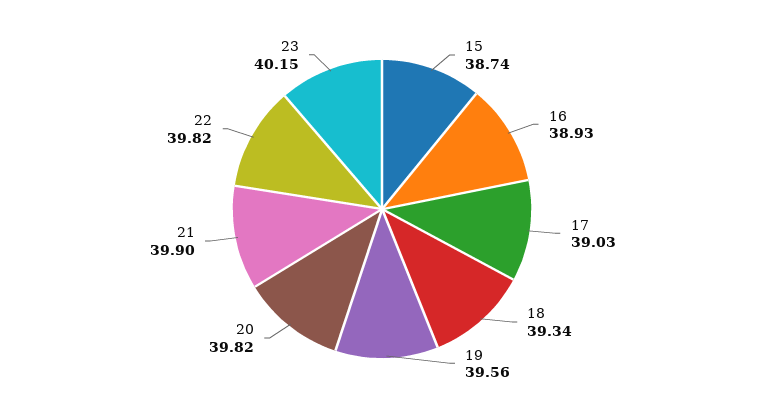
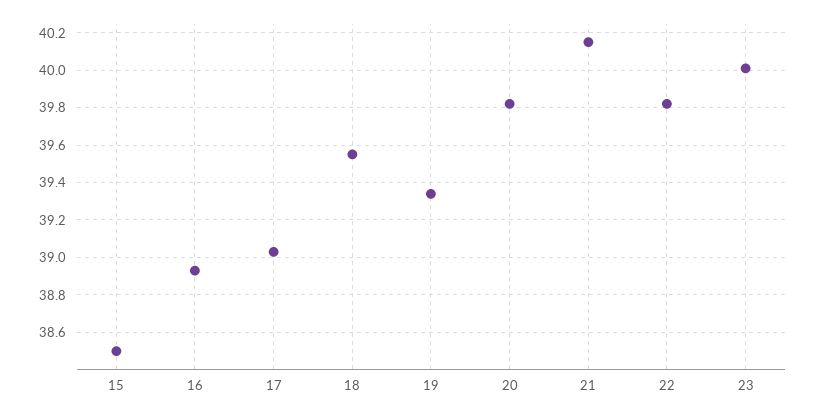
  {
-   "15": 38.74,
+   "15": 38.5,
    "16": 38.93,
    "17": 39.03,
-   "18": 39.34,
+   "18": 39.55,
-   "19": 39.56,
+   "19": 39.35,
    "20": 39.82,
-   "21": 39.9,
+   "21": 40.15,
    "22": 39.82,
-   "23": 40.15
+   "23": 40
  }

